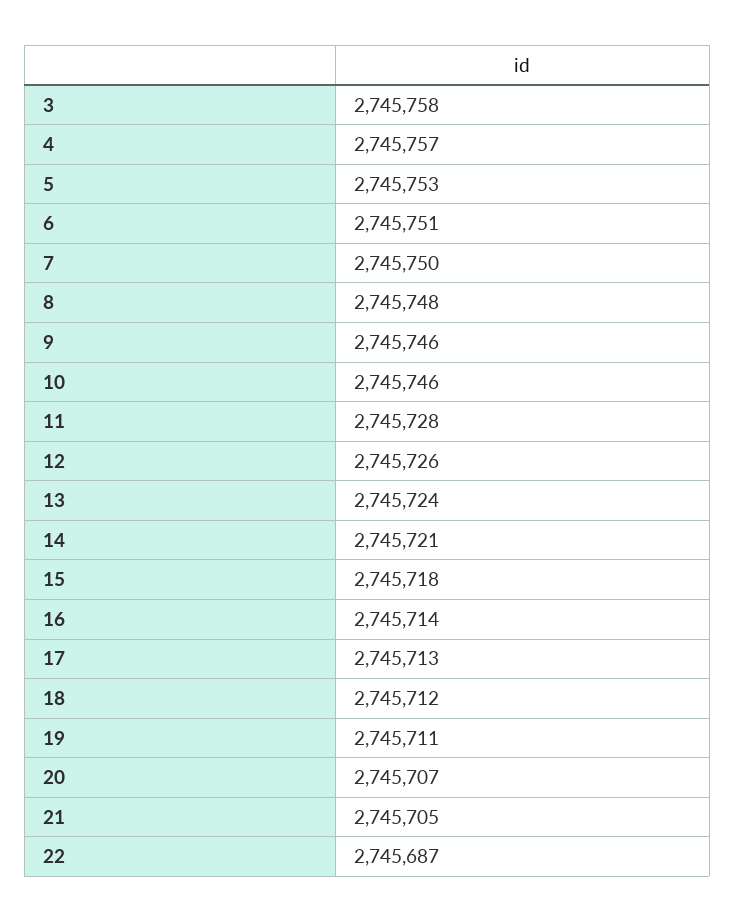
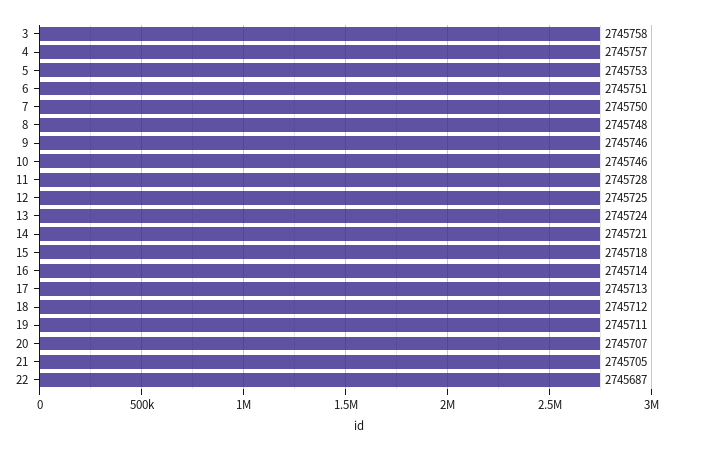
  {
    "3": 2745758,
    "4": 2745757,
    "5": 2745753,
    "6": 2745751,
    "7": 2745750,
    "8": 2745748,
    "9": 2745746,
    "10": 2745746,
    "11": 2745728,
-   "12": 2745726,
+   "12": 2745725,
    "13": 2745724,
    "14": 2745721,
    "15": 2745718,
    "16": 2745714,
    "17": 2745713,
    "18": 2745712,
    "19": 2745711,
    "20": 2745707,
    "21": 2745705,
    "22": 2745687
  }

